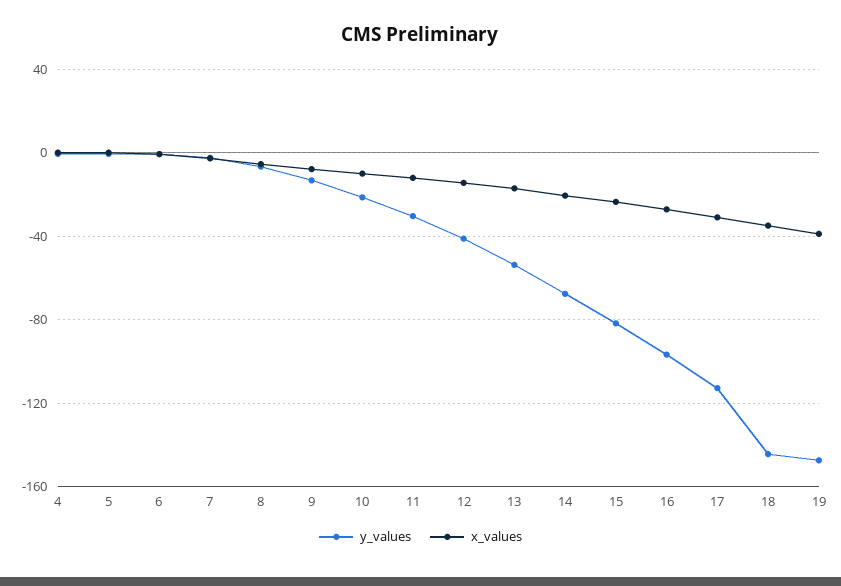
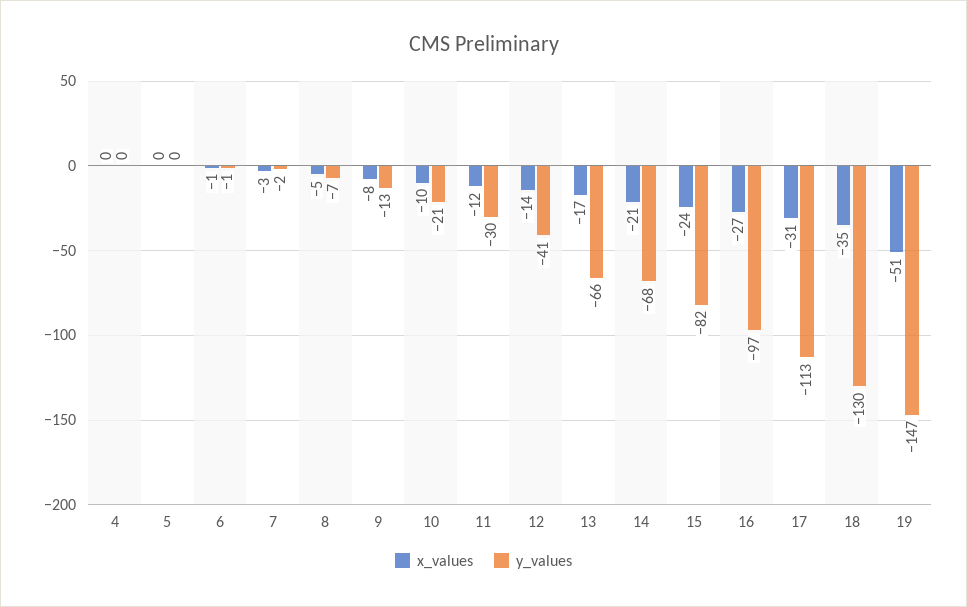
  {
    "y_values": {
      "4": 0,
      "5": 0,
      "6": -1,
      "7": -2,
      "8": -7,
      "9": -13,
      "10": -21,
      "11": -30,
      "12": -41,
-     "13": -55,
+     "13": -66,
      "14": -68,
      "15": -82,
      "16": -97,
      "17": -113,
-     "18": -145,
+     "18": -130,
      "19": -147
    },
    "x_values": {
      "4": 0,
      "5": 0,
      "6": -1,
      "7": -3,
      "8": -5,
      "9": -8,
      "10": -10,
      "11": -12,
      "12": -14,
      "13": -17,
      "14": -21,
      "15": -24,
      "16": -27,
      "17": -31,
      "18": -35,
-     "19": -40
+     "19": -51
    }
  }

